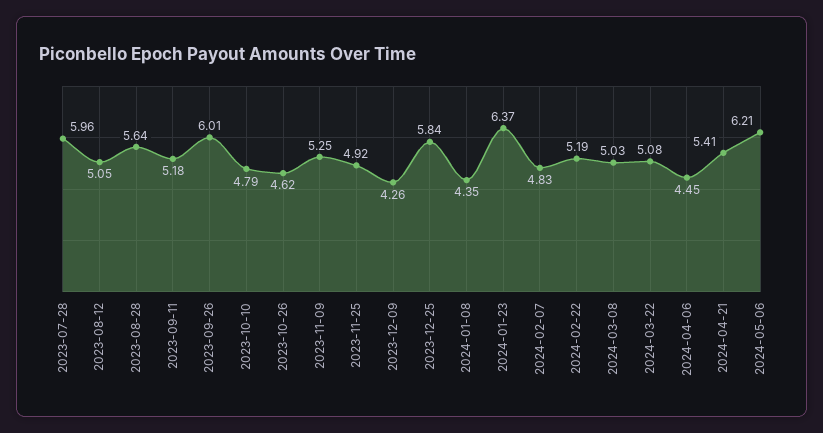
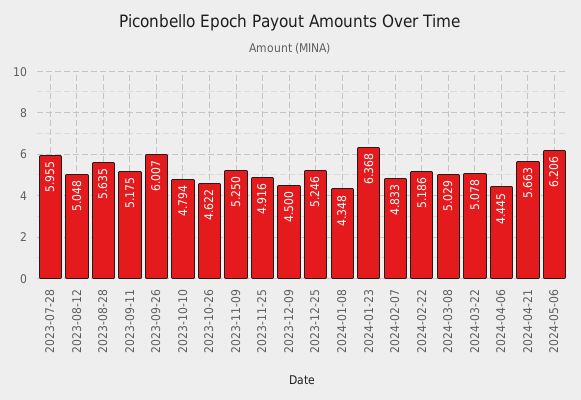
  {
    "2023-07-28": 5.955,
    "2023-08-12": 5.048,
    "2023-08-28": 5.635,
    "2023-09-11": 5.175,
    "2023-09-26": 6.007,
    "2023-10-10": 4.794,
    "2023-10-26": 4.622,
    "2023-11-09": 5.25,
    "2023-11-25": 4.916,
-   "2023-12-09": 4.26,
+   "2023-12-09": 4.5,
-   "2023-12-25": 5.84,
+   "2023-12-25": 5.246,
    "2024-01-08": 4.348,
    "2024-01-23": 6.368,
    "2024-02-07": 4.833,
    "2024-02-22": 5.186,
    "2024-03-08": 5.029,
    "2024-03-22": 5.078,
    "2024-04-06": 4.445,
-   "2024-04-21": 5.41,
+   "2024-04-21": 5.663,
    "2024-05-06": 6.206
  }

